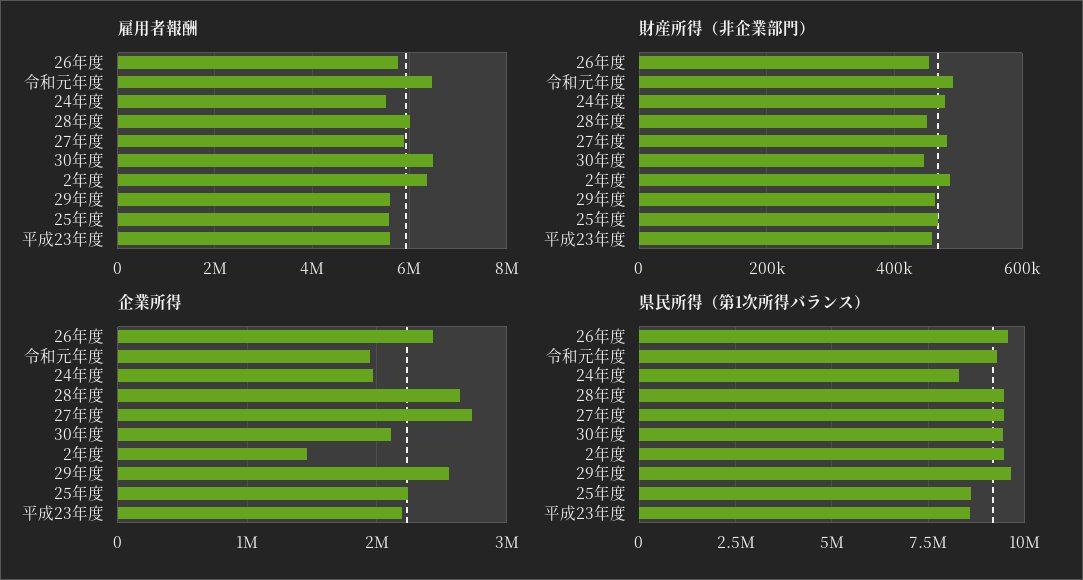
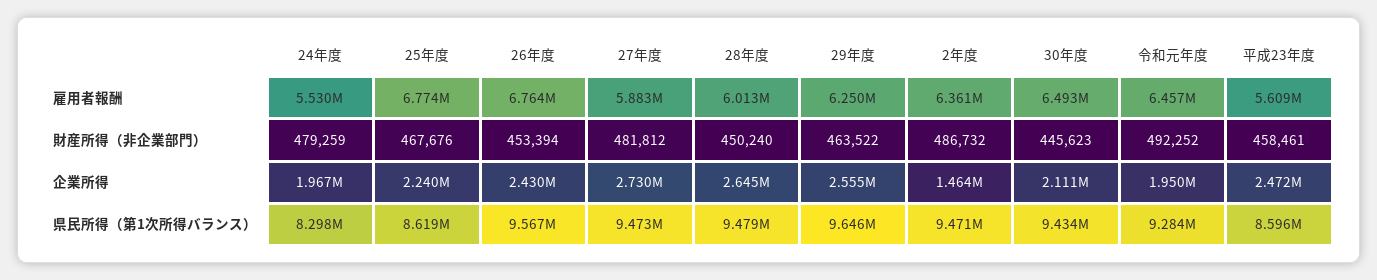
  {
    "雇用者報酬": {
-     "26年度": 5800000,
+     "26年度": 6764000,
      "令和元年度": 6457000,
      "24年度": 5530000,
      "28年度": 6013000,
      "27年度": 5883000,
      "30年度": 6493000,
      "2年度": 6361000,
-     "29年度": 5600000,
+     "29年度": 6250000,
-     "25年度": 5600000,
+     "25年度": 6774000,
      "平成23年度": 5609000
    },
    "財産所得（非企業部門）": {
      "26年度": 453394,
      "令和元年度": 492252,
      "24年度": 479259,
      "28年度": 450240,
      "27年度": 481812,
      "30年度": 445623,
      "2年度": 486732,
      "29年度": 463522,
      "25年度": 467676,
      "平成23年度": 458461
    },
    "企業所得": {
      "26年度": 2430000,
      "令和元年度": 1950000,
      "24年度": 1967000,
      "28年度": 2645000,
      "27年度": 2730000,
      "30年度": 2111000,
      "2年度": 1464000,
      "29年度": 2555000,
      "25年度": 2240000,
-     "平成23年度": 2200000
+     "平成23年度": 2472000
    },
    "県民所得（第1次所得バランス）": {
      "26年度": 9567000,
      "令和元年度": 9284000,
      "24年度": 8298000,
      "28年度": 9479000,
      "27年度": 9473000,
      "30年度": 9434000,
      "2年度": 9471000,
      "29年度": 9646000,
      "25年度": 8619000,
      "平成23年度": 8596000
    }
  }

